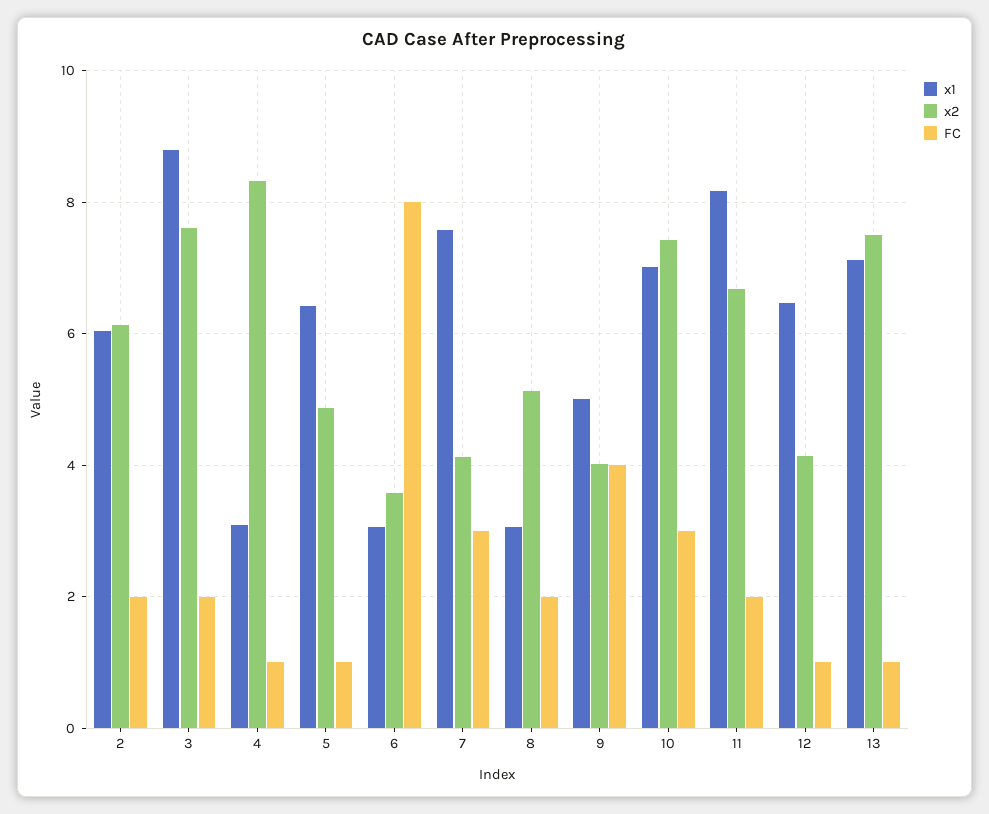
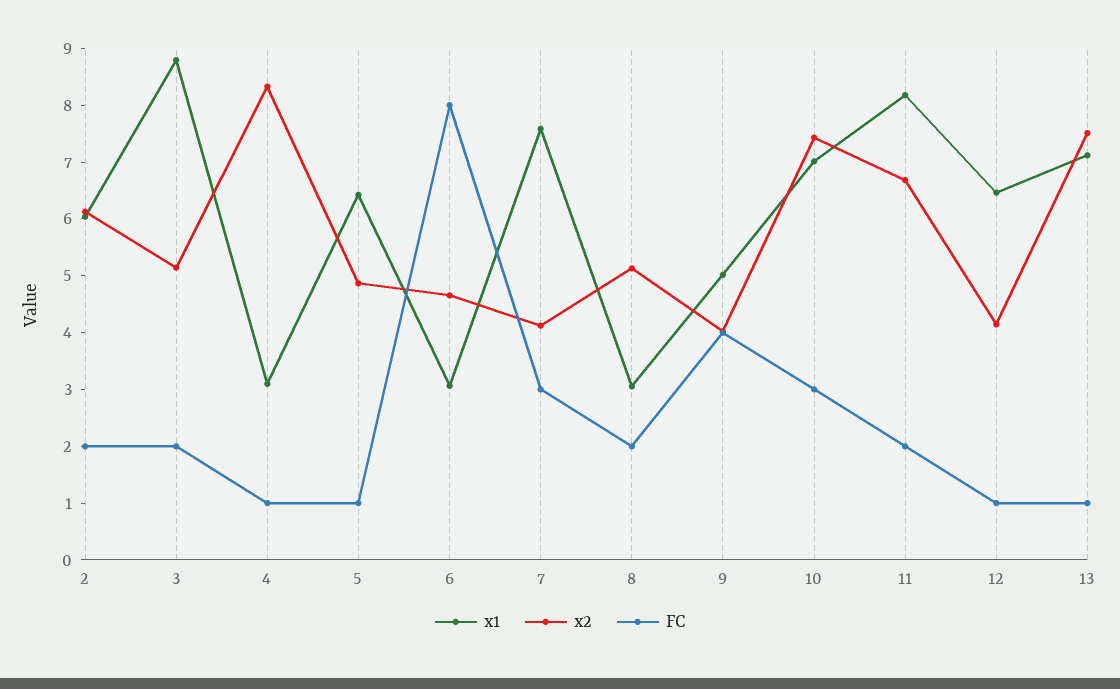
  {
    "x1": {
      "2": 6,
      "3": 8.8,
      "4": 3,
      "5": 6.4,
      "6": 3,
      "7": 7.6,
      "8": 3,
      "9": 5,
      "10": 7,
      "11": 8.2,
      "12": 6.4,
      "13": 7.2
    },
    "x2": {
      "2": 6.2,
-     "3": 7.6,
+     "3": 5.2,
      "4": 8.4,
      "5": 4.8,
-     "6": 3.6,
+     "6": 4.6,
      "7": 4.2,
      "8": 5.2,
      "9": 4,
      "10": 7.4,
      "11": 6.6,
      "12": 4.2,
      "13": 7.6
    },
    "FC": {
      "2": 2,
      "3": 2,
      "4": 1,
      "5": 1,
      "6": 8,
      "7": 3,
      "8": 2,
      "9": 4,
      "10": 3,
      "11": 2,
      "12": 1,
      "13": 1
    }
  }

